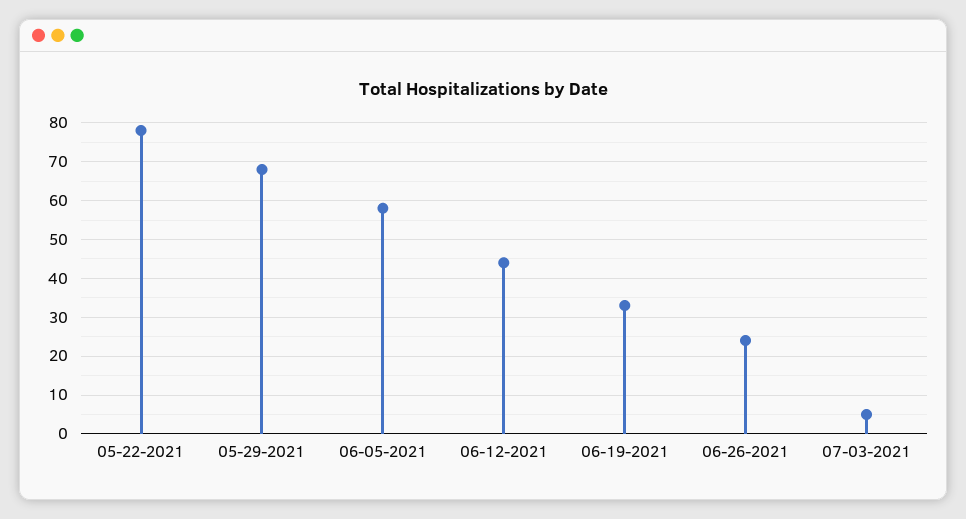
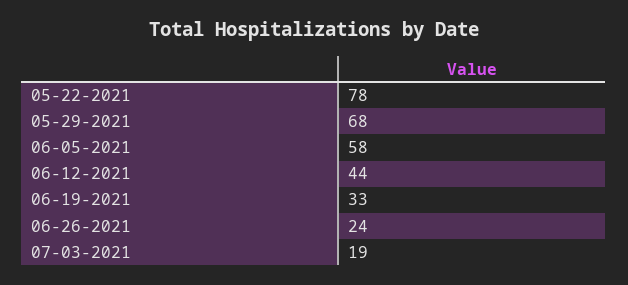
  {
    "05-22-2021": 78,
    "05-29-2021": 68,
    "06-05-2021": 58,
    "06-12-2021": 44,
    "06-19-2021": 33,
    "06-26-2021": 24,
-   "07-03-2021": 5
+   "07-03-2021": 19
  }

